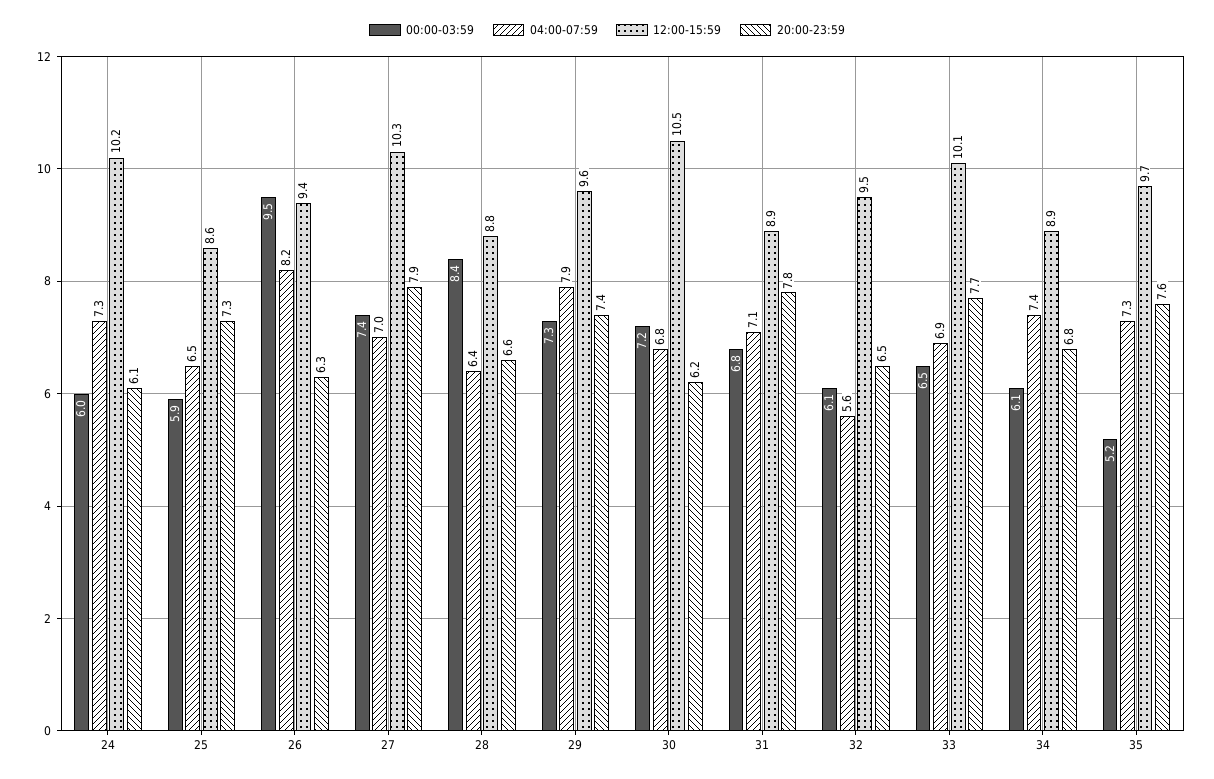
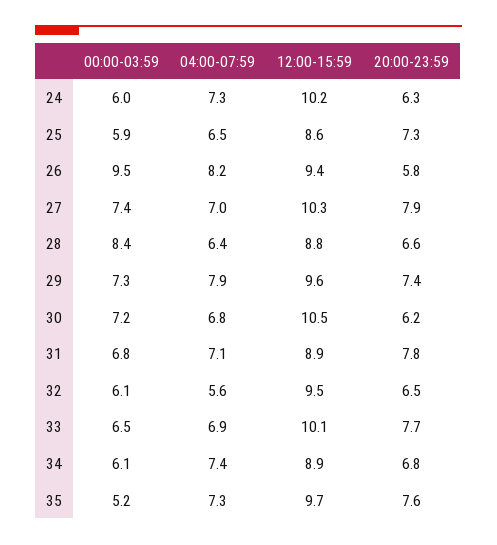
  {
    "00:00-03:59": {
      "24": 6,
      "25": 5.9,
      "26": 9.5,
      "27": 7.4,
      "28": 8.4,
      "29": 7.3,
      "30": 7.2,
      "31": 6.8,
      "32": 6.1,
      "33": 6.5,
      "34": 6.1,
      "35": 5.2
    },
    "04:00-07:59": {
      "24": 7.3,
      "25": 6.5,
      "26": 8.2,
      "27": 7,
      "28": 6.4,
      "29": 7.9,
      "30": 6.8,
      "31": 7.1,
      "32": 5.6,
      "33": 6.9,
      "34": 7.4,
      "35": 7.3
    },
    "12:00-15:59": {
      "24": 10.2,
      "25": 8.6,
      "26": 9.4,
      "27": 10.3,
      "28": 8.8,
      "29": 9.6,
      "30": 10.5,
      "31": 8.9,
      "32": 9.5,
      "33": 10.1,
      "34": 8.9,
      "35": 9.7
    },
    "20:00-23:59": {
-     "24": 6.1,
+     "24": 6.3,
      "25": 7.3,
-     "26": 6.3,
+     "26": 5.8,
      "27": 7.9,
      "28": 6.6,
      "29": 7.4,
      "30": 6.2,
      "31": 7.8,
      "32": 6.5,
      "33": 7.7,
      "34": 6.8,
      "35": 7.6
    }
  }

